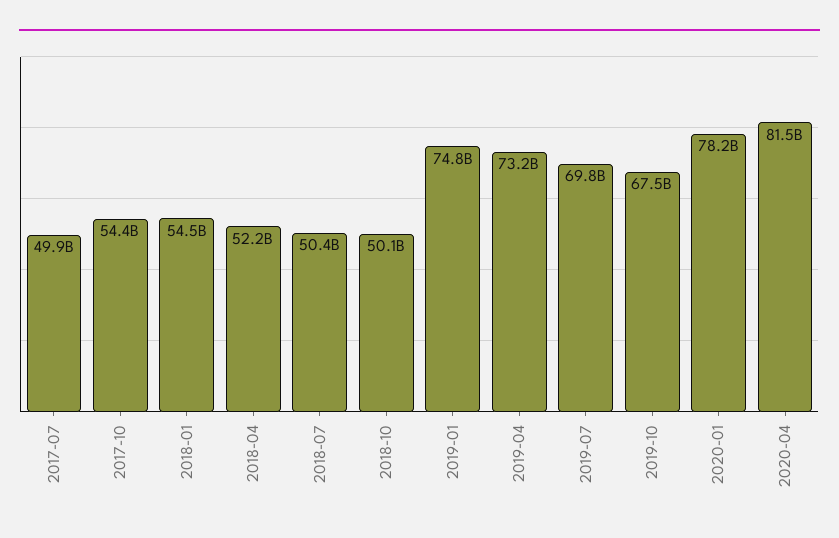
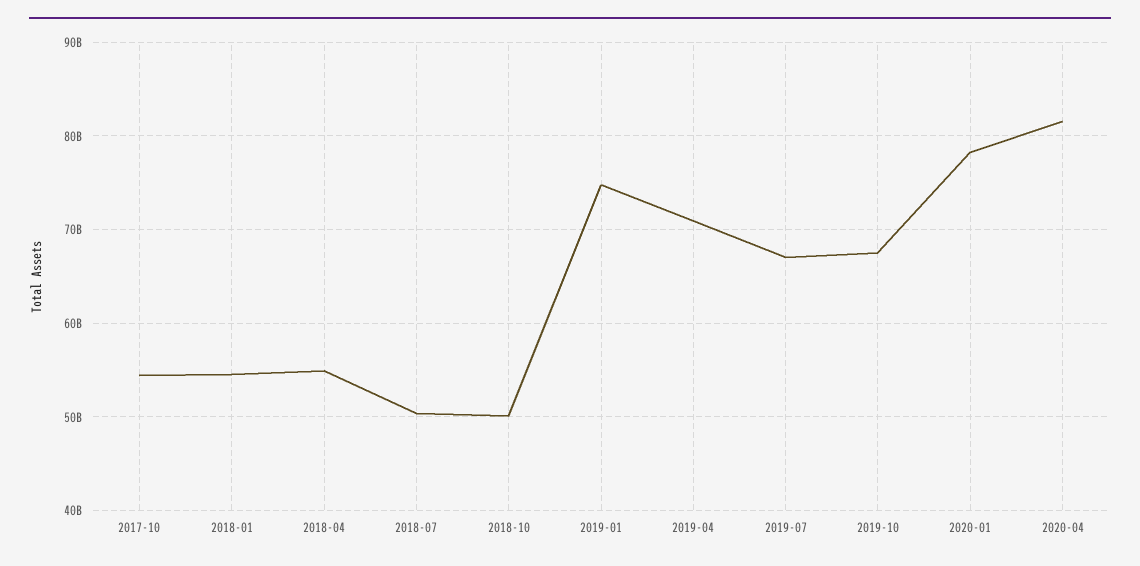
  {
-   "2017-07": 49900000000,
    "2017-10": 54400000000,
    "2018-01": 54500000000,
-   "2018-04": 52200000000,
+   "2018-04": 55000000000,
    "2018-07": 50400000000,
    "2018-10": 50100000000,
    "2019-01": 74800000000,
-   "2019-04": 73200000000,
+   "2019-04": 71000000000,
-   "2019-07": 69800000000,
+   "2019-07": 67000000000,
    "2019-10": 67500000000,
    "2020-01": 78200000000,
    "2020-04": 81500000000
  }

